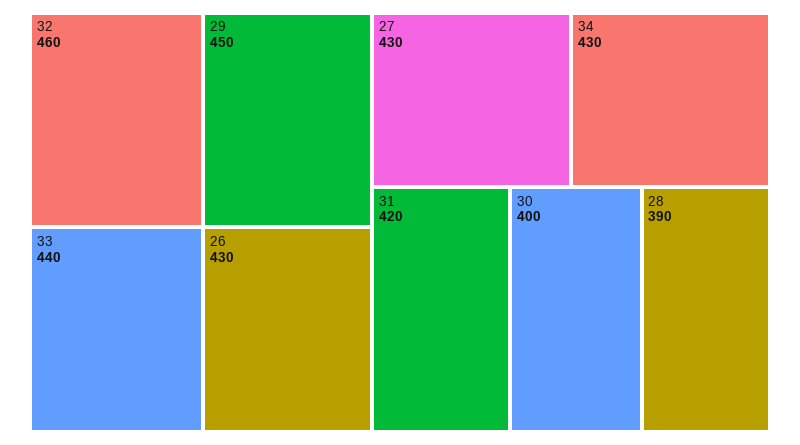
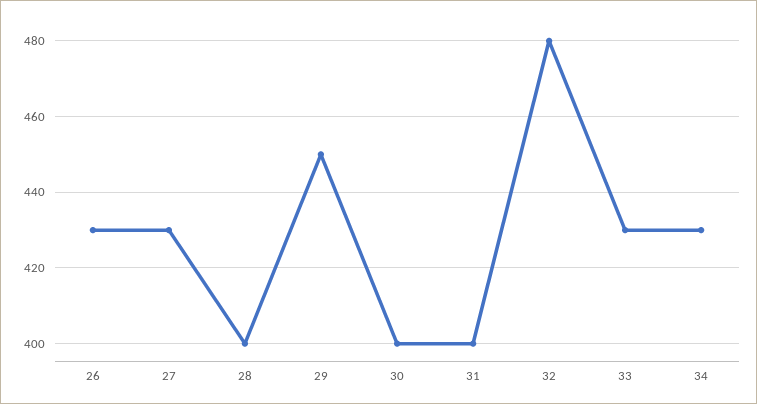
  {
-   "32": 460,
+   "32": 480,
    "29": 450,
-   "33": 440,
+   "33": 430,
    "26": 430,
    "27": 430,
    "34": 430,
-   "31": 420,
+   "31": 400,
    "30": 400,
-   "28": 390
+   "28": 400
  }

